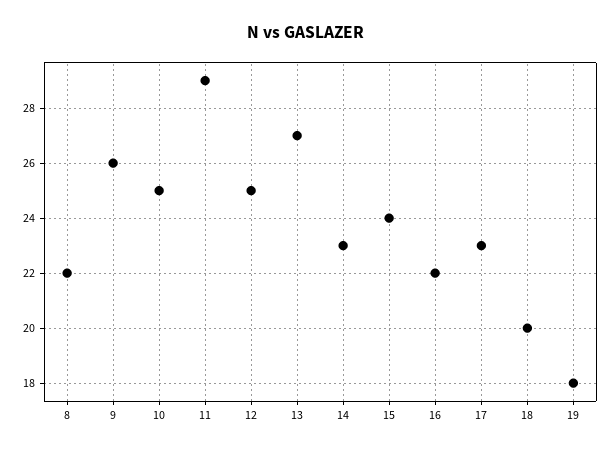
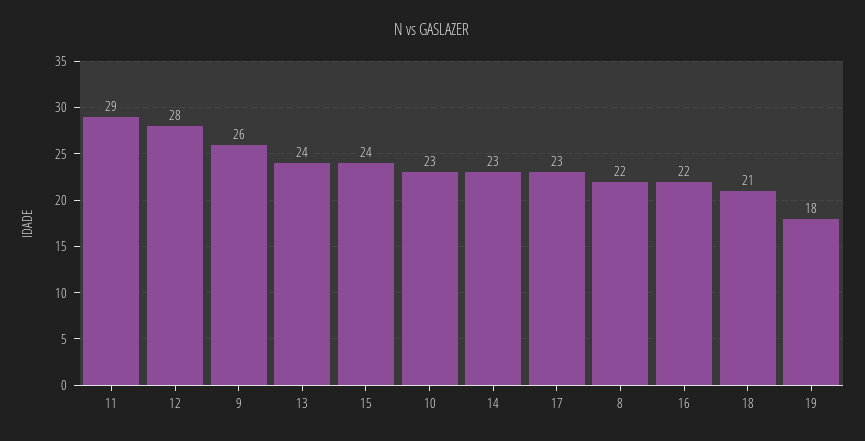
  {
    "8": 22,
    "9": 26,
-   "10": 25,
+   "10": 23,
    "11": 29,
-   "12": 25,
+   "12": 28,
-   "13": 27,
+   "13": 24,
    "14": 23,
    "15": 24,
    "16": 22,
    "17": 23,
-   "18": 20,
+   "18": 21,
    "19": 18
  }

